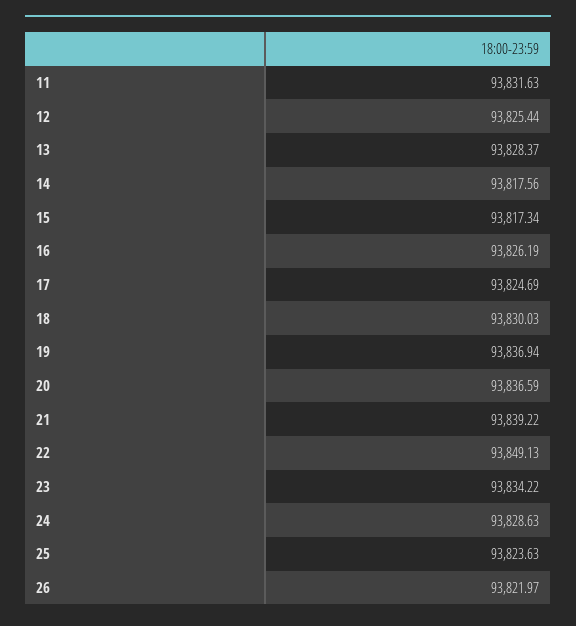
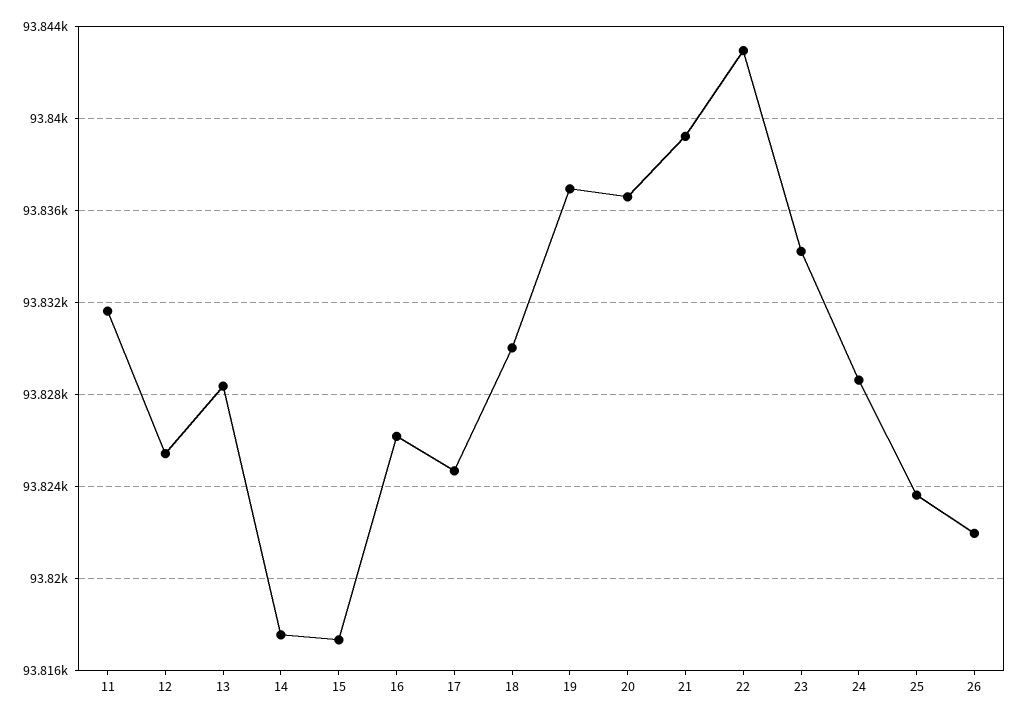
  {
    "11": 93831.63,
    "12": 93825.44,
    "13": 93828.37,
    "14": 93817.56,
    "15": 93817.34,
    "16": 93826.19,
    "17": 93824.69,
    "18": 93830.03,
    "19": 93836.94,
    "20": 93836.59,
    "21": 93839.22,
-   "22": 93849.13,
+   "22": 93843,
    "23": 93834.22,
    "24": 93828.63,
    "25": 93823.63,
    "26": 93821.97
  }

